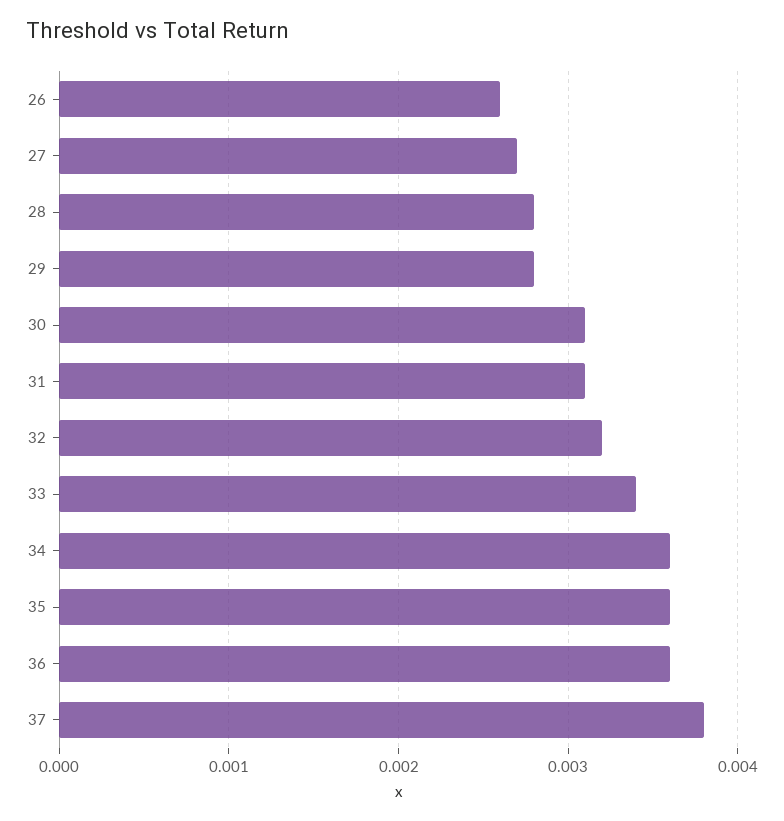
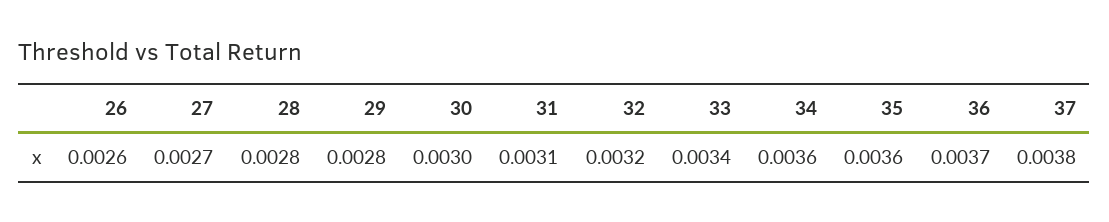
  {
    "26": 0.0026,
    "27": 0.0027,
    "28": 0.0028,
    "29": 0.0028,
-   "30": 0.0031,
+   "30": 0.003,
    "31": 0.0031,
    "32": 0.0032,
    "33": 0.0034,
    "34": 0.0036,
    "35": 0.0036,
-   "36": 0.0036,
+   "36": 0.0037,
    "37": 0.0038
  }

